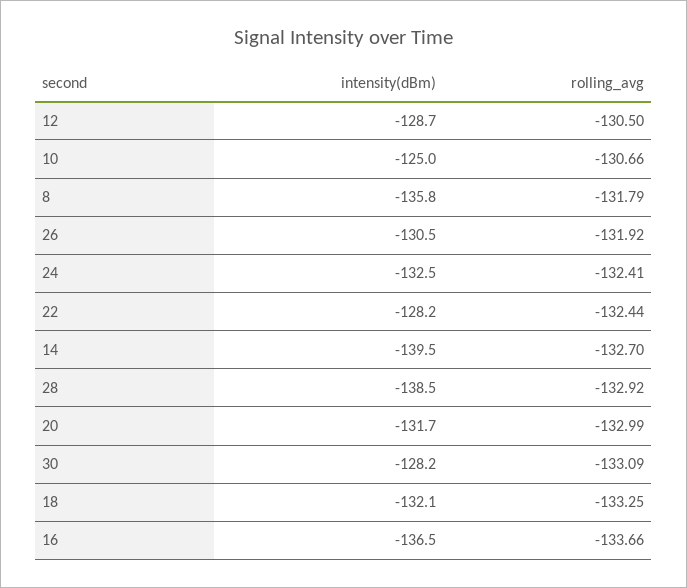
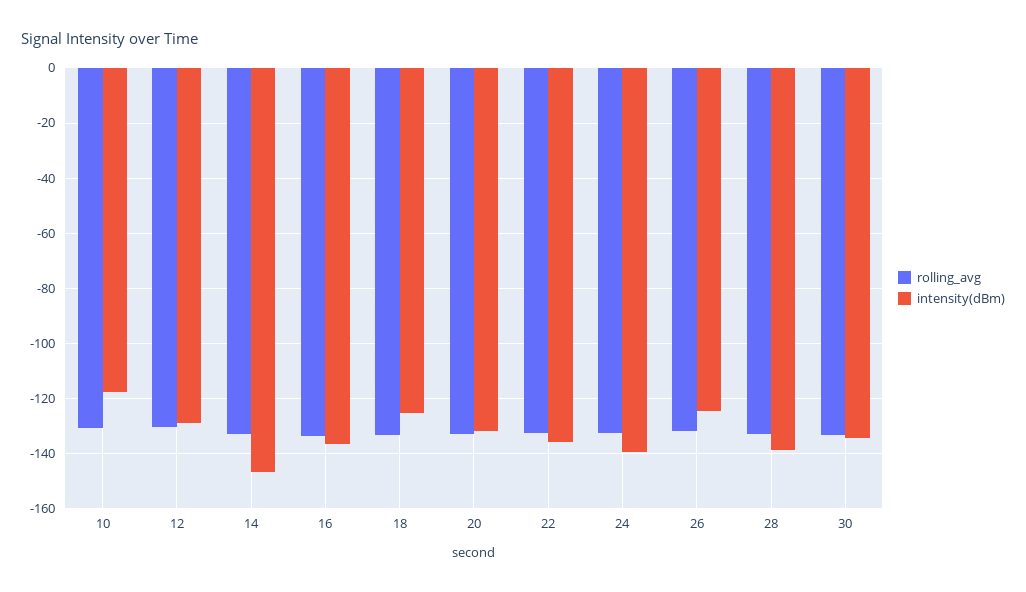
  {
    "intensity(dBm)": {
      "12": -128.7,
-     "10": -125,
+     "10": -117.5,
-     "8": -135.8,
-     "26": -130.5,
+     "26": -125,
-     "24": -132.5,
+     "24": -140,
-     "22": -128.2,
+     "22": -135,
-     "14": -139.5,
+     "14": -147.5,
      "28": -138.5,
      "20": -131.7,
-     "30": -128.2,
+     "30": -135,
-     "18": -132.1,
+     "18": -125,
      "16": -136.5
    },
    "rolling_avg": {
      "12": -130.5,
      "10": -130.66,
-     "8": -131.79,
      "26": -131.92,
      "24": -132.41,
      "22": -132.44,
      "14": -132.7,
      "28": -132.92,
      "20": -132.99,
      "30": -133.09,
      "18": -133.25,
      "16": -133.66
    }
  }

